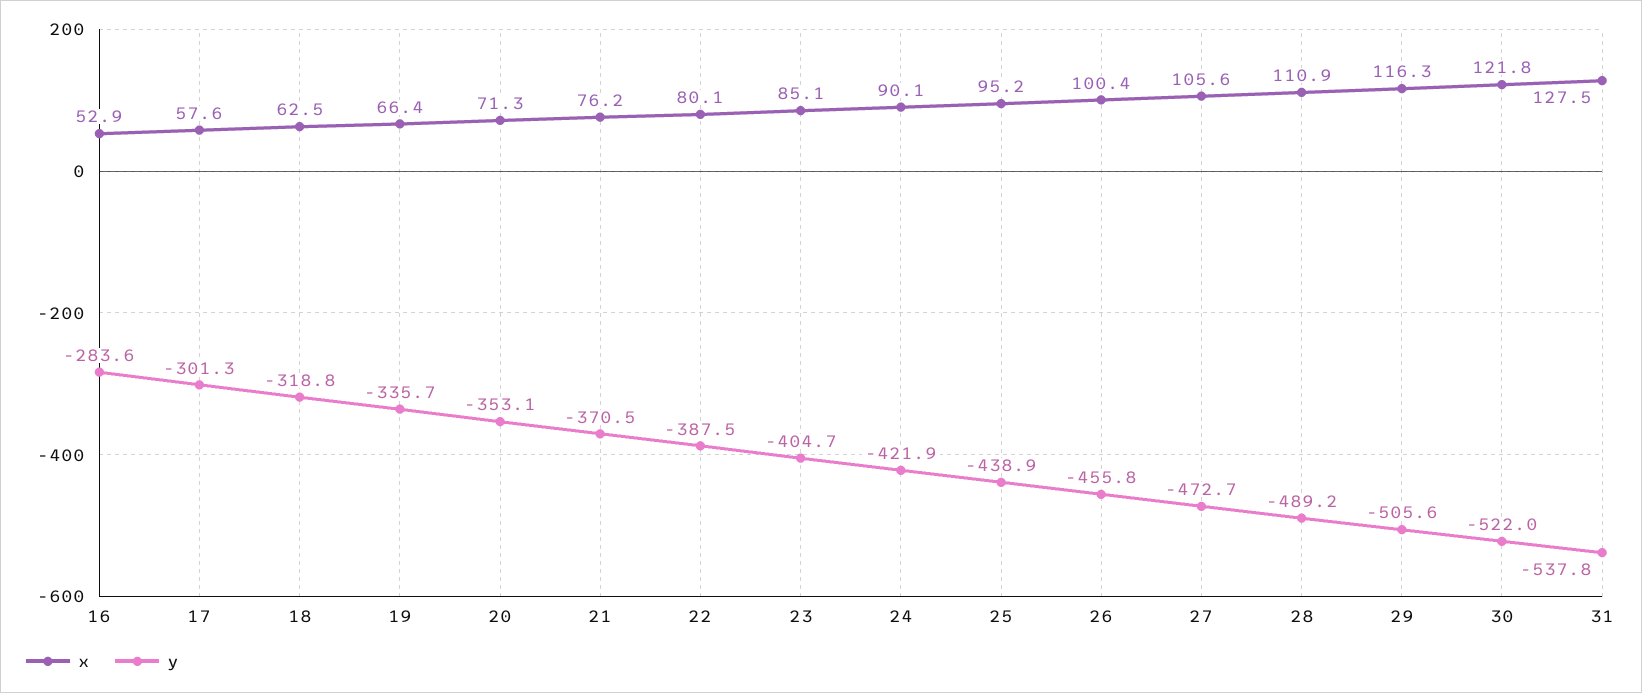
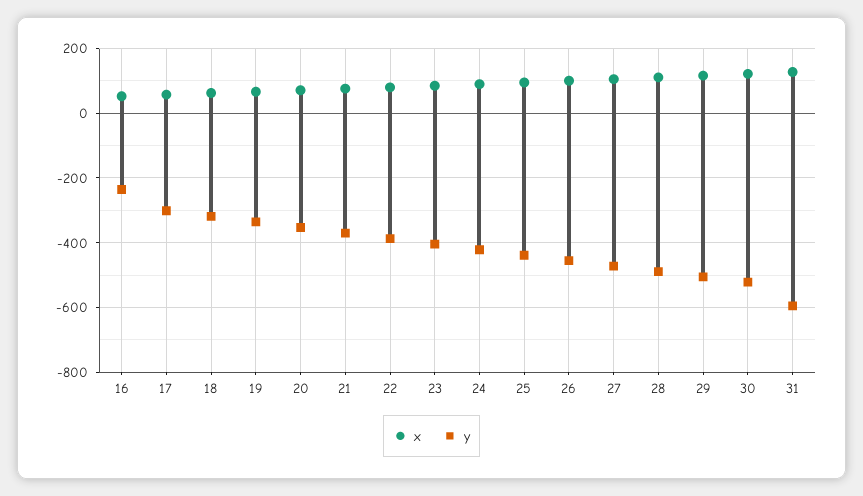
  {
    "x": {
      "16": 52.9,
      "17": 57.6,
      "18": 62.5,
      "19": 66.4,
      "20": 71.3,
      "21": 76.2,
      "22": 80.1,
      "23": 85.1,
      "24": 90.1,
      "25": 95.2,
      "26": 100.4,
      "27": 105.6,
      "28": 110.9,
      "29": 116.3,
      "30": 121.8,
      "31": 127.5
    },
    "y": {
-     "16": -283.6,
+     "16": -240,
      "17": -301.3,
      "18": -318.8,
      "19": -335.7,
      "20": -353.1,
      "21": -370.5,
      "22": -387.5,
      "23": -404.7,
      "24": -421.9,
      "25": -438.9,
      "26": -455.8,
      "27": -472.7,
      "28": -489.2,
      "29": -505.6,
      "30": -522,
-     "31": -537.8
+     "31": -600
    }
  }

